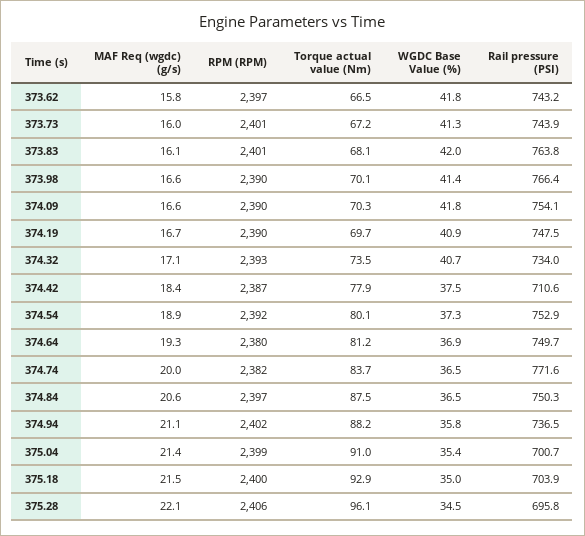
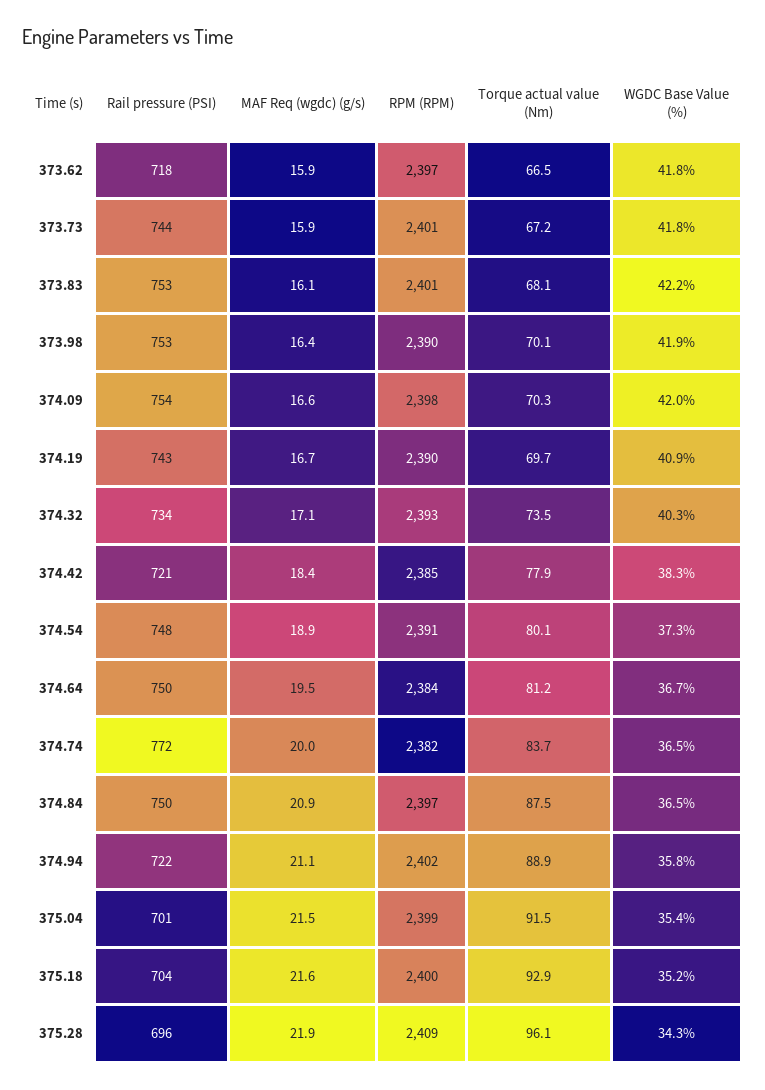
  {
    "MAF Req (wgdc) (g/s)": {
-     "373.62": 15.8,
+     "373.62": 15.9,
-     "373.73": 16,
+     "373.73": 15.9,
      "373.83": 16.1,
-     "373.98": 16.6,
+     "373.98": 16.4,
      "374.09": 16.6,
      "374.19": 16.7,
      "374.32": 17.1,
      "374.42": 18.4,
      "374.54": 18.9,
-     "374.64": 19.3,
+     "374.64": 19.5,
      "374.74": 20,
-     "374.84": 20.6,
+     "374.84": 20.9,
      "374.94": 21.1,
-     "375.04": 21.4,
+     "375.04": 21.5,
-     "375.18": 21.5,
+     "375.18": 21.6,
-     "375.28": 22.1
+     "375.28": 21.9
    },
    "RPM (RPM)": {
      "373.62": 2397,
      "373.73": 2401,
      "373.83": 2401,
      "373.98": 2390,
-     "374.09": 2390,
+     "374.09": 2398,
      "374.19": 2390,
      "374.32": 2393,
-     "374.42": 2387,
+     "374.42": 2385,
-     "374.54": 2392,
+     "374.54": 2391,
-     "374.64": 2380,
+     "374.64": 2384,
      "374.74": 2382,
      "374.84": 2397,
      "374.94": 2402,
      "375.04": 2399,
      "375.18": 2400,
-     "375.28": 2406
+     "375.28": 2409
    },
    "Torque actual value (Nm)": {
      "373.62": 66.5,
      "373.73": 67.2,
      "373.83": 68.1,
      "373.98": 70.1,
      "374.09": 70.3,
      "374.19": 69.7,
      "374.32": 73.5,
      "374.42": 77.9,
      "374.54": 80.1,
      "374.64": 81.2,
      "374.74": 83.7,
      "374.84": 87.5,
-     "374.94": 88.2,
+     "374.94": 88.9,
-     "375.04": 91,
+     "375.04": 91.5,
      "375.18": 92.9,
      "375.28": 96.1
    },
    "WGDC Base Value (%)": {
      "373.62": 41.8,
-     "373.73": 41.3,
+     "373.73": 41.8,
-     "373.83": 42,
+     "373.83": 42.2,
-     "373.98": 41.4,
+     "373.98": 41.9,
-     "374.09": 41.8,
+     "374.09": 42,
      "374.19": 40.9,
-     "374.32": 40.7,
+     "374.32": 40.3,
-     "374.42": 37.5,
+     "374.42": 38.3,
      "374.54": 37.3,
-     "374.64": 36.9,
+     "374.64": 36.7,
      "374.74": 36.5,
      "374.84": 36.5,
      "374.94": 35.8,
      "375.04": 35.4,
-     "375.18": 35,
+     "375.18": 35.2,
-     "375.28": 34.5
+     "375.28": 34.3
    },
    "Rail pressure (PSI)": {
-     "373.62": 743.2,
+     "373.62": 718,
      "373.73": 743.9,
-     "373.83": 763.8,
+     "373.83": 753,
-     "373.98": 766.4,
+     "373.98": 753,
      "374.09": 754.1,
-     "374.19": 747.5,
+     "374.19": 743,
      "374.32": 734,
-     "374.42": 710.6,
+     "374.42": 721,
-     "374.54": 752.9,
+     "374.54": 748,
      "374.64": 749.7,
      "374.74": 771.6,
      "374.84": 750.3,
-     "374.94": 736.5,
+     "374.94": 722,
      "375.04": 700.7,
      "375.18": 703.9,
      "375.28": 695.8
    }
  }

